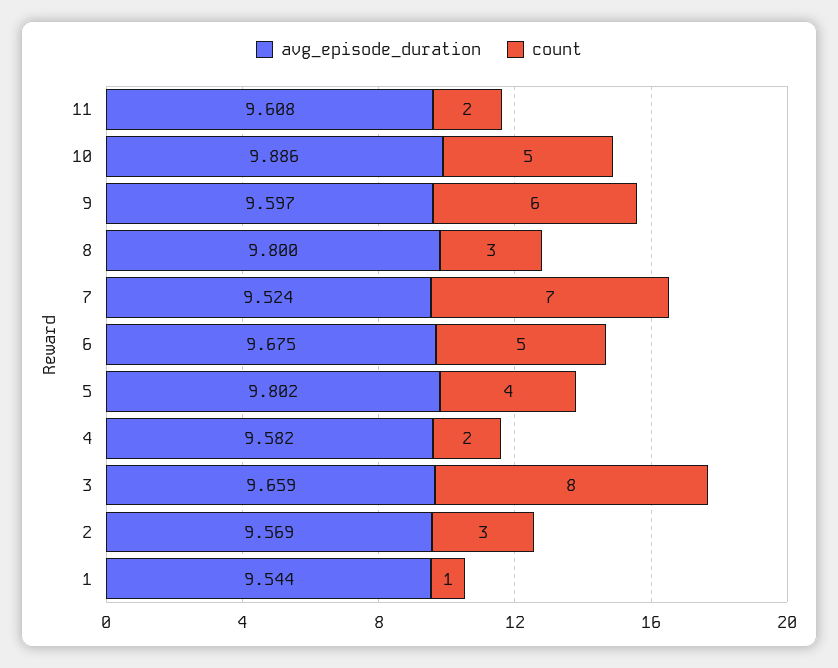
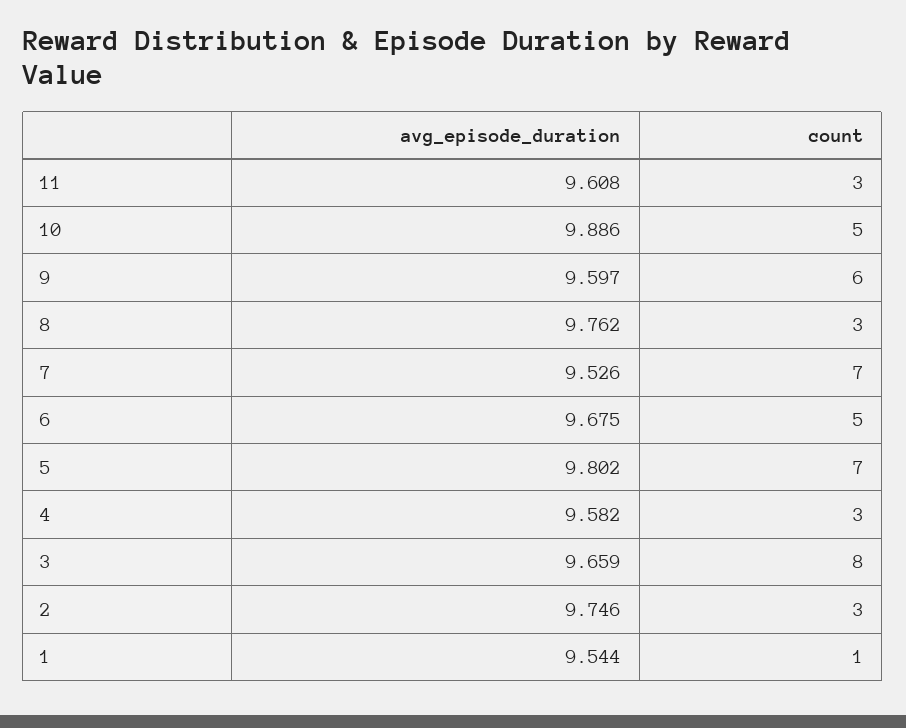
  {
    "avg_episode_duration": {
      "11": 9.608,
      "10": 9.886,
      "9": 9.597,
-     "8": 9.8,
+     "8": 9.762,
-     "7": 9.524,
+     "7": 9.526,
      "6": 9.675,
      "5": 9.802,
      "4": 9.582,
      "3": 9.659,
-     "2": 9.569,
+     "2": 9.746,
      "1": 9.544
    },
    "count": {
-     "11": 2,
+     "11": 3,
      "10": 5,
      "9": 6,
      "8": 3,
      "7": 7,
      "6": 5,
-     "5": 4,
+     "5": 7,
-     "4": 2,
+     "4": 3,
      "3": 8,
      "2": 3,
      "1": 1
    }
  }

